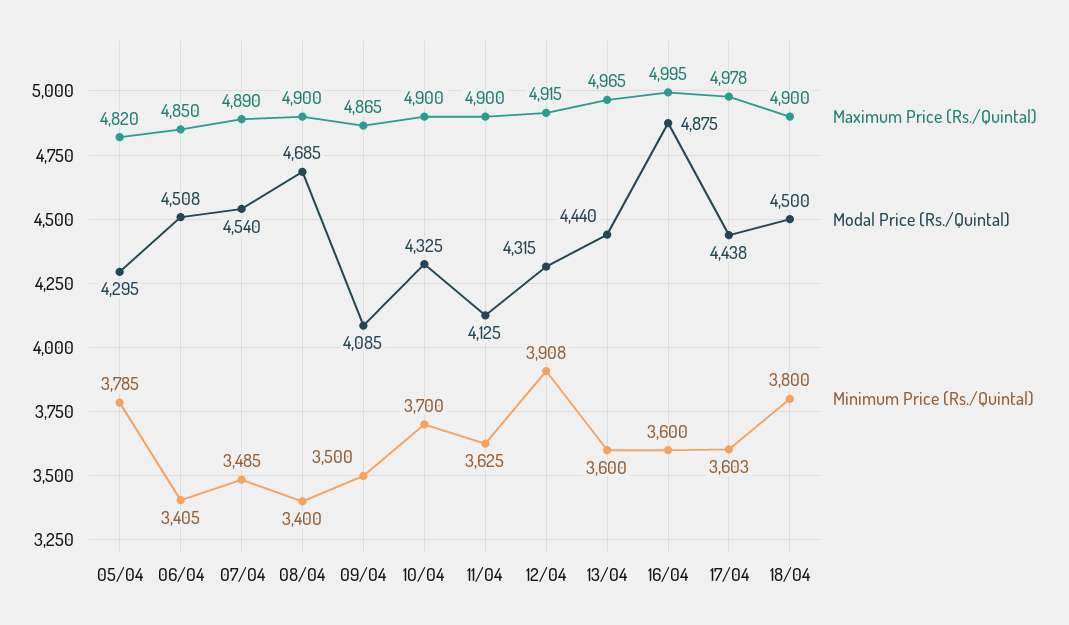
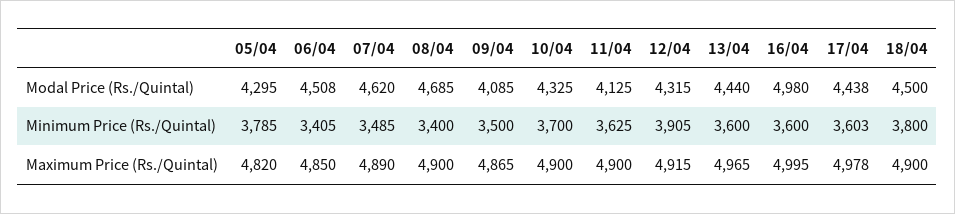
  {
    "Maximum Price (Rs./Quintal)": {
      "05/04": 4820,
      "06/04": 4850,
      "07/04": 4890,
      "08/04": 4900,
      "09/04": 4865,
      "10/04": 4900,
      "11/04": 4900,
      "12/04": 4915,
      "13/04": 4965,
      "16/04": 4995,
      "17/04": 4978,
      "18/04": 4900
    },
    "Modal Price (Rs./Quintal)": {
      "05/04": 4295,
      "06/04": 4508,
-     "07/04": 4540,
+     "07/04": 4620,
      "08/04": 4685,
      "09/04": 4085,
      "10/04": 4325,
      "11/04": 4125,
      "12/04": 4315,
      "13/04": 4440,
-     "16/04": 4875,
+     "16/04": 4980,
      "17/04": 4438,
      "18/04": 4500
    },
    "Minimum Price (Rs./Quintal)": {
      "05/04": 3785,
      "06/04": 3405,
      "07/04": 3485,
      "08/04": 3400,
      "09/04": 3500,
      "10/04": 3700,
      "11/04": 3625,
-     "12/04": 3908,
+     "12/04": 3905,
      "13/04": 3600,
      "16/04": 3600,
      "17/04": 3603,
      "18/04": 3800
    }
  }

